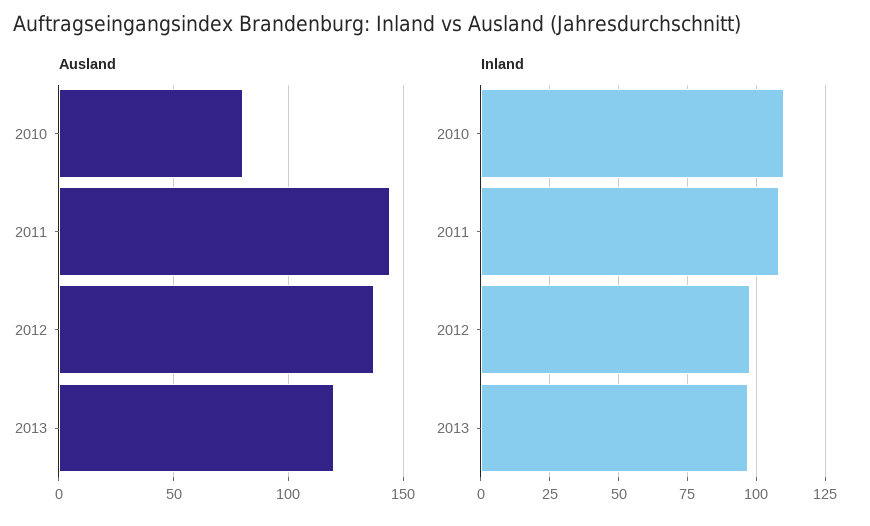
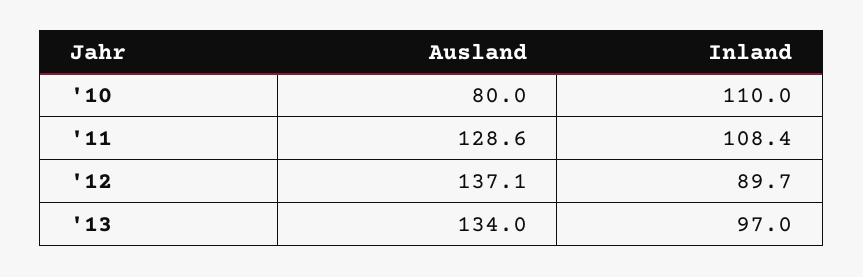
  {
    "Ausland": {
      "2010": 80,
-     "2011": 145,
+     "2011": 128.6,
      "2012": 137.1,
-     "2013": 120
+     "2013": 134
    },
    "Inland": {
      "2010": 110,
      "2011": 108.4,
-     "2012": 97.5,
+     "2012": 89.7,
      "2013": 97
    }
  }

